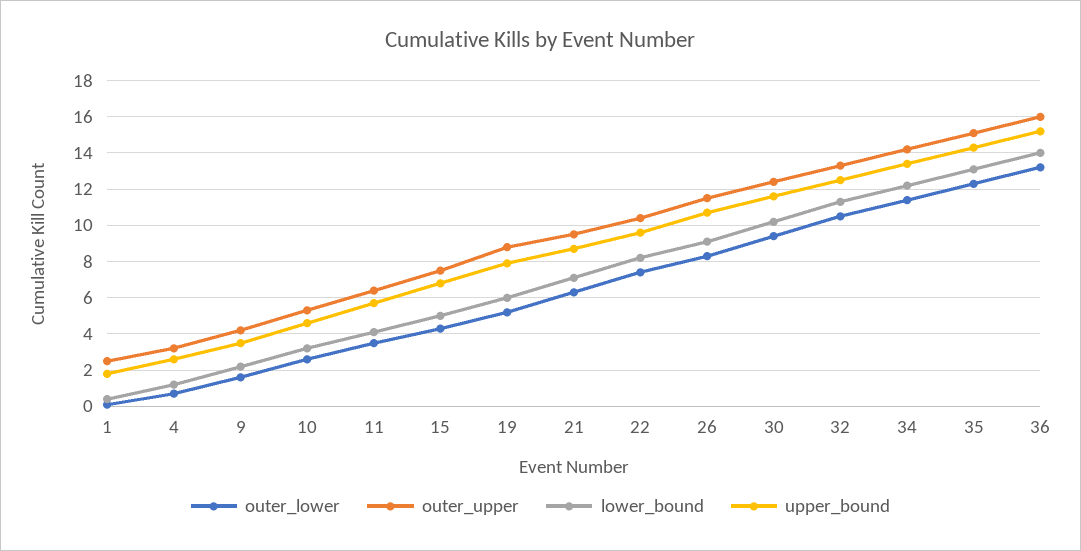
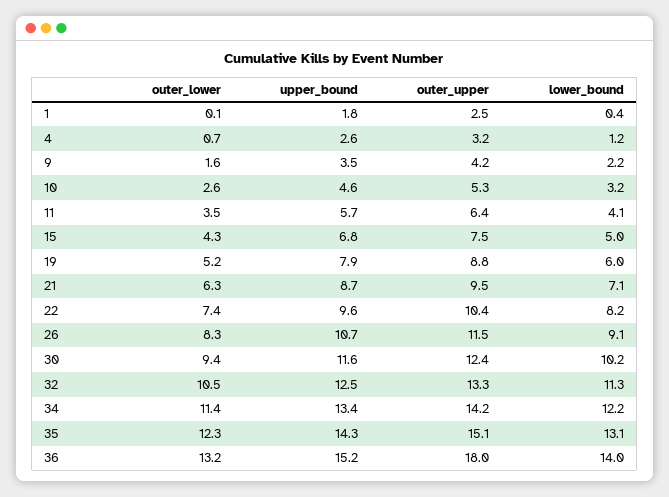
  {
    "outer_lower": {
      "1": 0.1,
      "4": 0.7,
      "9": 1.6,
      "10": 2.6,
      "11": 3.5,
      "15": 4.3,
      "19": 5.2,
      "21": 6.3,
      "22": 7.4,
      "26": 8.3,
      "30": 9.4,
      "32": 10.5,
      "34": 11.4,
      "35": 12.3,
      "36": 13.2
    },
    "outer_upper": {
      "1": 2.5,
      "4": 3.2,
      "9": 4.2,
      "10": 5.3,
      "11": 6.4,
      "15": 7.5,
      "19": 8.8,
      "21": 9.5,
      "22": 10.4,
      "26": 11.5,
      "30": 12.4,
      "32": 13.3,
      "34": 14.2,
      "35": 15.1,
-     "36": 16
+     "36": 18
    },
    "lower_bound": {
      "1": 0.4,
      "4": 1.2,
      "9": 2.2,
      "10": 3.2,
      "11": 4.1,
      "15": 5,
      "19": 6,
      "21": 7.1,
      "22": 8.2,
      "26": 9.1,
      "30": 10.2,
      "32": 11.3,
      "34": 12.2,
      "35": 13.1,
      "36": 14
    },
    "upper_bound": {
      "1": 1.8,
      "4": 2.6,
      "9": 3.5,
      "10": 4.6,
      "11": 5.7,
      "15": 6.8,
      "19": 7.9,
      "21": 8.7,
      "22": 9.6,
      "26": 10.7,
      "30": 11.6,
      "32": 12.5,
      "34": 13.4,
      "35": 14.3,
      "36": 15.2
    }
  }

